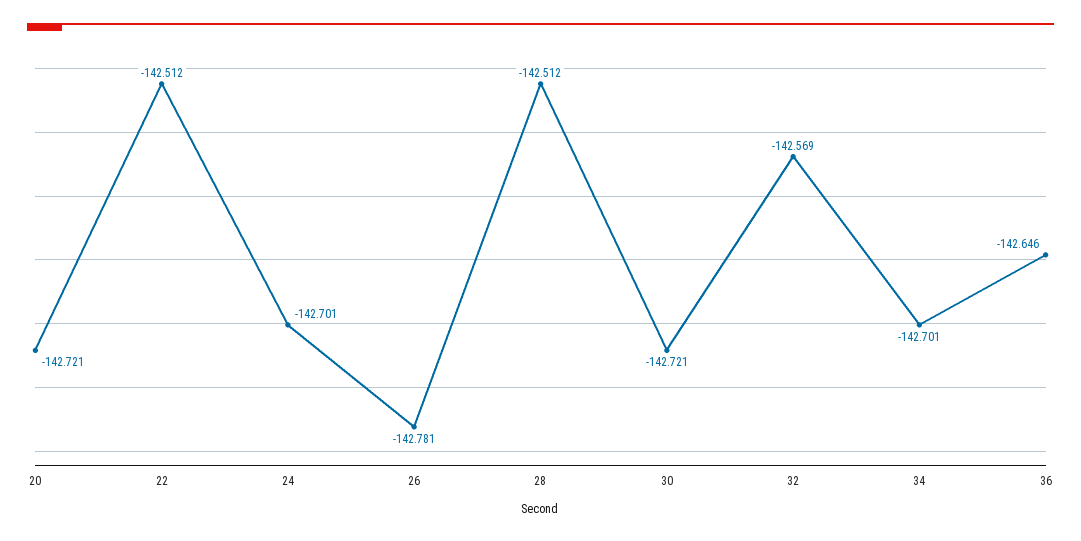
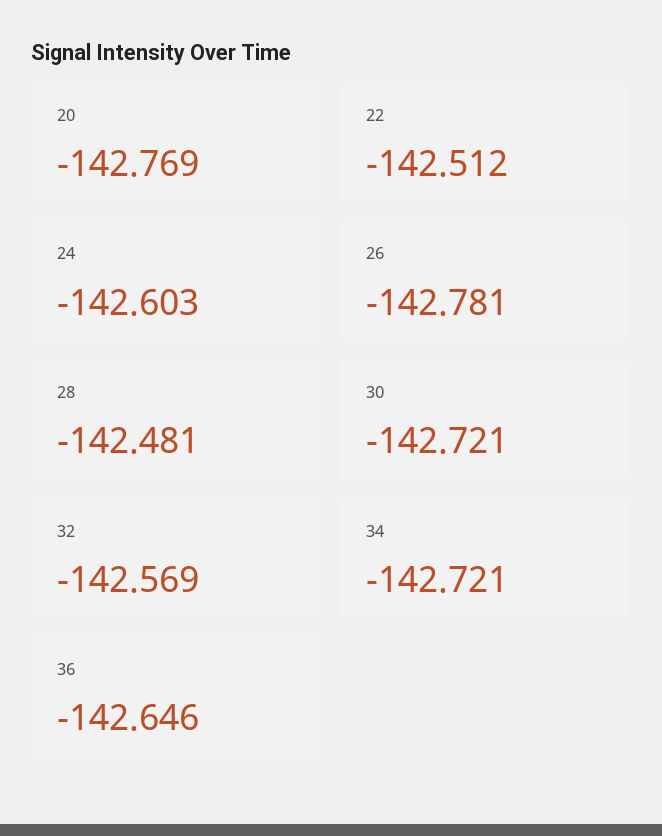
  {
-   "20": -142.721,
+   "20": -142.769,
    "22": -142.512,
-   "24": -142.701,
+   "24": -142.603,
    "26": -142.781,
-   "28": -142.512,
+   "28": -142.481,
    "30": -142.721,
    "32": -142.569,
-   "34": -142.701,
+   "34": -142.721,
    "36": -142.646
  }

